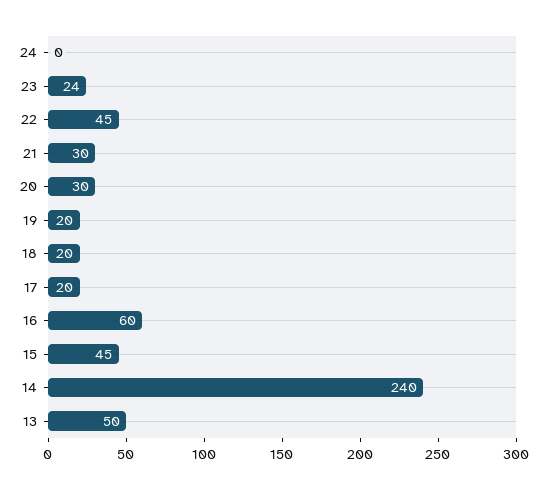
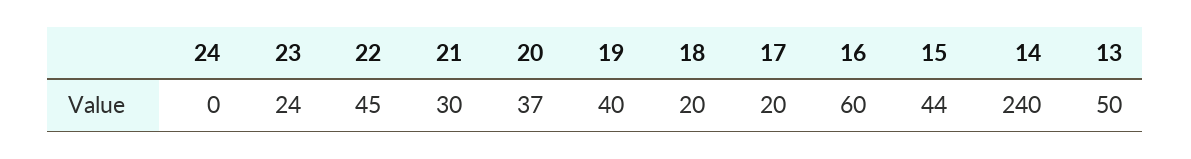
  {
    "24": 0,
    "23": 24,
    "22": 45,
    "21": 30,
-   "20": 30,
+   "20": 37,
-   "19": 20,
+   "19": 40,
    "18": 20,
    "17": 20,
    "16": 60,
-   "15": 45,
+   "15": 44,
    "14": 240,
    "13": 50
  }

